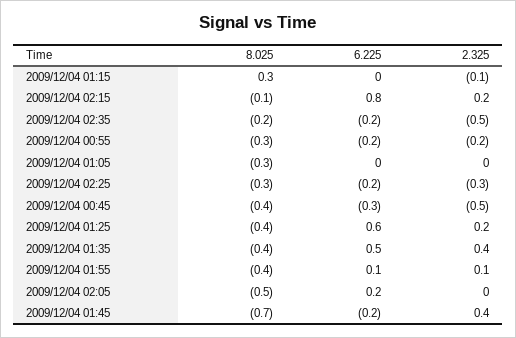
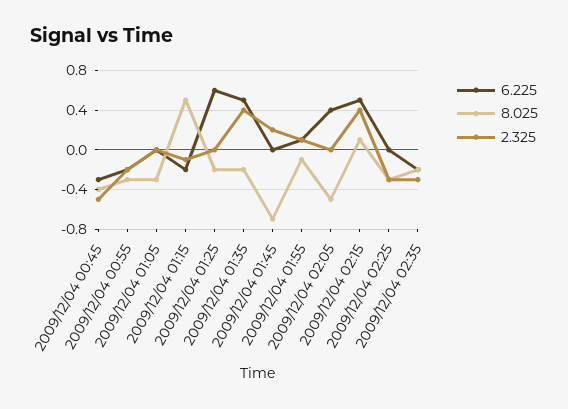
  {
    "8.025": {
-     "2009/12/04 01:15": 0.3,
+     "2009/12/04 01:15": 0.5,
-     "2009/12/04 02:15": -0.1,
+     "2009/12/04 02:15": 0.1,
      "2009/12/04 02:35": -0.2,
      "2009/12/04 00:55": -0.3,
      "2009/12/04 01:05": -0.3,
      "2009/12/04 02:25": -0.3,
      "2009/12/04 00:45": -0.4,
-     "2009/12/04 01:25": -0.4,
+     "2009/12/04 01:25": -0.2,
-     "2009/12/04 01:35": -0.4,
+     "2009/12/04 01:35": -0.2,
-     "2009/12/04 01:55": -0.4,
+     "2009/12/04 01:55": -0.1,
      "2009/12/04 02:05": -0.5,
      "2009/12/04 01:45": -0.7
    },
    "6.225": {
-     "2009/12/04 01:15": 0,
+     "2009/12/04 01:15": -0.2,
-     "2009/12/04 02:15": 0.8,
+     "2009/12/04 02:15": 0.5,
      "2009/12/04 02:35": -0.2,
      "2009/12/04 00:55": -0.2,
      "2009/12/04 01:05": 0,
-     "2009/12/04 02:25": -0.2,
+     "2009/12/04 02:25": 0,
      "2009/12/04 00:45": -0.3,
      "2009/12/04 01:25": 0.6,
      "2009/12/04 01:35": 0.5,
      "2009/12/04 01:55": 0.1,
-     "2009/12/04 02:05": 0.2,
+     "2009/12/04 02:05": 0.4,
-     "2009/12/04 01:45": -0.2
+     "2009/12/04 01:45": 0
    },
    "2.325": {
      "2009/12/04 01:15": -0.1,
-     "2009/12/04 02:15": 0.2,
+     "2009/12/04 02:15": 0.4,
-     "2009/12/04 02:35": -0.5,
+     "2009/12/04 02:35": -0.3,
      "2009/12/04 00:55": -0.2,
      "2009/12/04 01:05": 0,
      "2009/12/04 02:25": -0.3,
      "2009/12/04 00:45": -0.5,
-     "2009/12/04 01:25": 0.2,
+     "2009/12/04 01:25": 0,
      "2009/12/04 01:35": 0.4,
      "2009/12/04 01:55": 0.1,
      "2009/12/04 02:05": 0,
-     "2009/12/04 01:45": 0.4
+     "2009/12/04 01:45": 0.2
    }
  }

